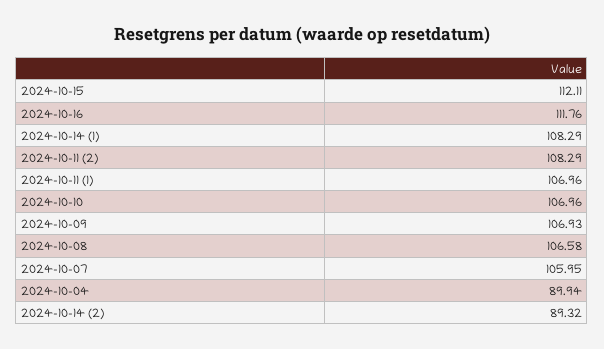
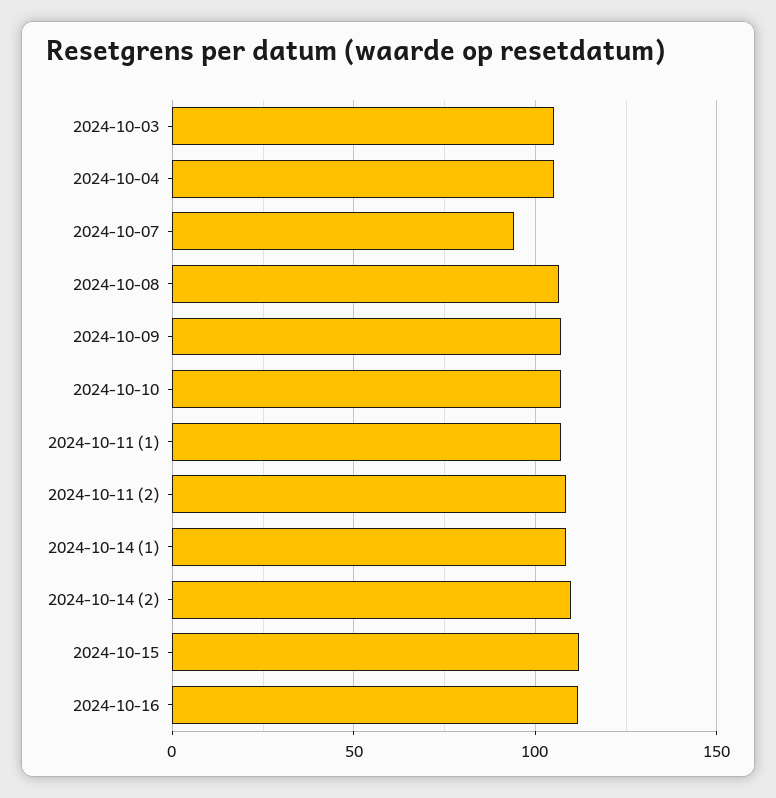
  {
    "2024-10-15": 112.11,
    "2024-10-16": 111.76,
    "2024-10-14 (1)": 108.29,
    "2024-10-11 (2)": 108.29,
    "2024-10-11 (1)": 106.96,
    "2024-10-10": 106.96,
    "2024-10-09": 106.93,
    "2024-10-08": 106.58,
-   "2024-10-07": 105.95,
+   "2024-10-07": 95,
-   "2024-10-04": 89.94,
+   "2024-10-04": 105,
-   "2024-10-14 (2)": 89.32
+   "2024-10-14 (2)": 110,
+   "2024-10-03": 105
  }

